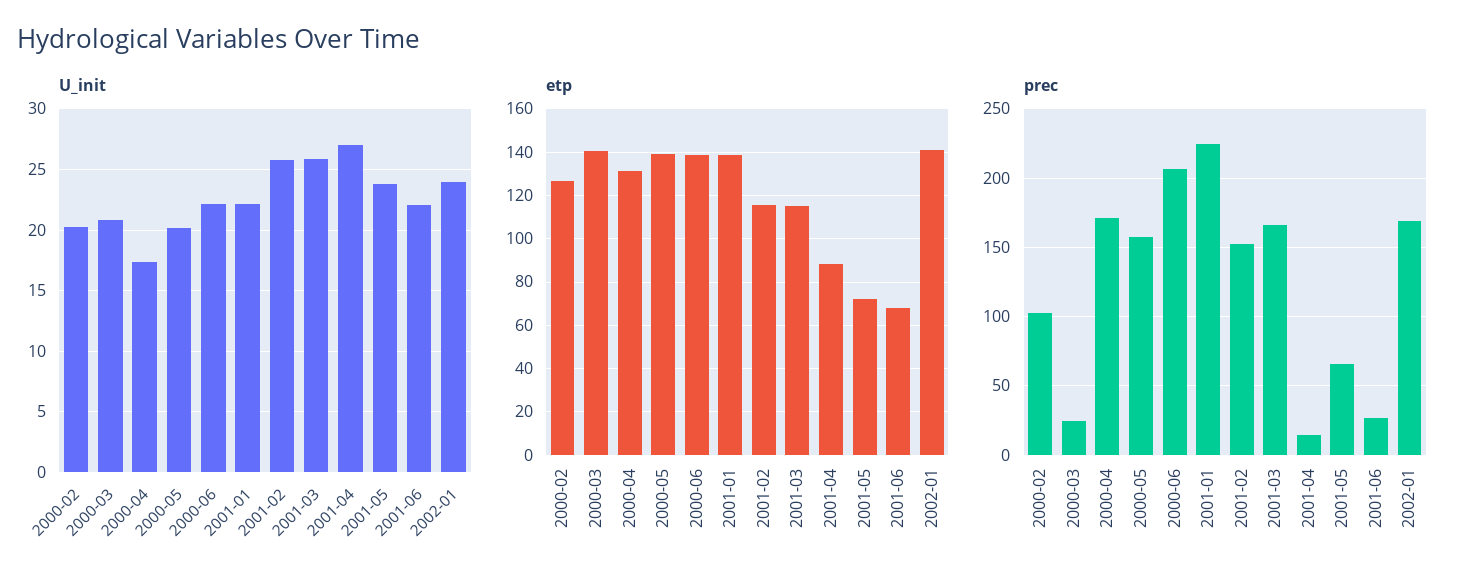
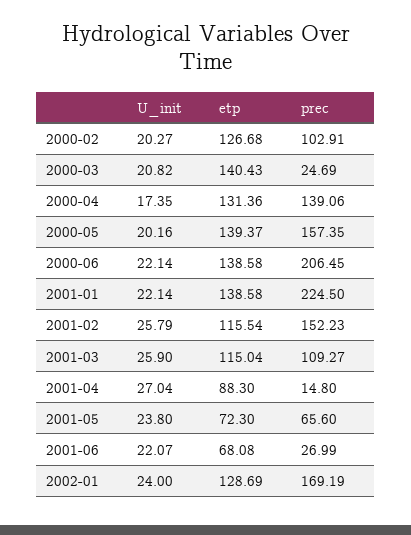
  {
    "U_init": {
      "2000-02": 20.27,
      "2000-03": 20.82,
      "2000-04": 17.35,
      "2000-05": 20.16,
      "2000-06": 22.14,
      "2001-01": 22.14,
      "2001-02": 25.79,
      "2001-03": 25.9,
      "2001-04": 27.04,
      "2001-05": 23.8,
      "2001-06": 22.07,
      "2002-01": 24
    },
    "etp": {
      "2000-02": 126.68,
      "2000-03": 140.43,
      "2000-04": 131.36,
      "2000-05": 139.37,
      "2000-06": 138.58,
      "2001-01": 138.58,
      "2001-02": 115.54,
      "2001-03": 115.04,
      "2001-04": 88.3,
      "2001-05": 72.3,
      "2001-06": 68.08,
-     "2002-01": 140
+     "2002-01": 128.69
    },
    "prec": {
      "2000-02": 102.91,
      "2000-03": 24.69,
-     "2000-04": 170,
+     "2000-04": 139.06,
      "2000-05": 157.35,
      "2000-06": 206.45,
      "2001-01": 224.5,
      "2001-02": 152.23,
-     "2001-03": 165,
+     "2001-03": 109.27,
      "2001-04": 14.8,
      "2001-05": 65.6,
      "2001-06": 26.99,
      "2002-01": 169.19
    }
  }

